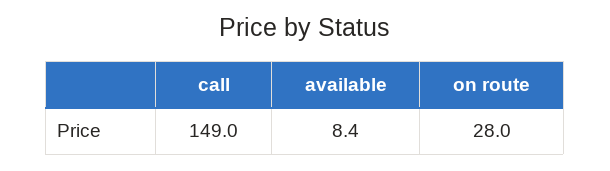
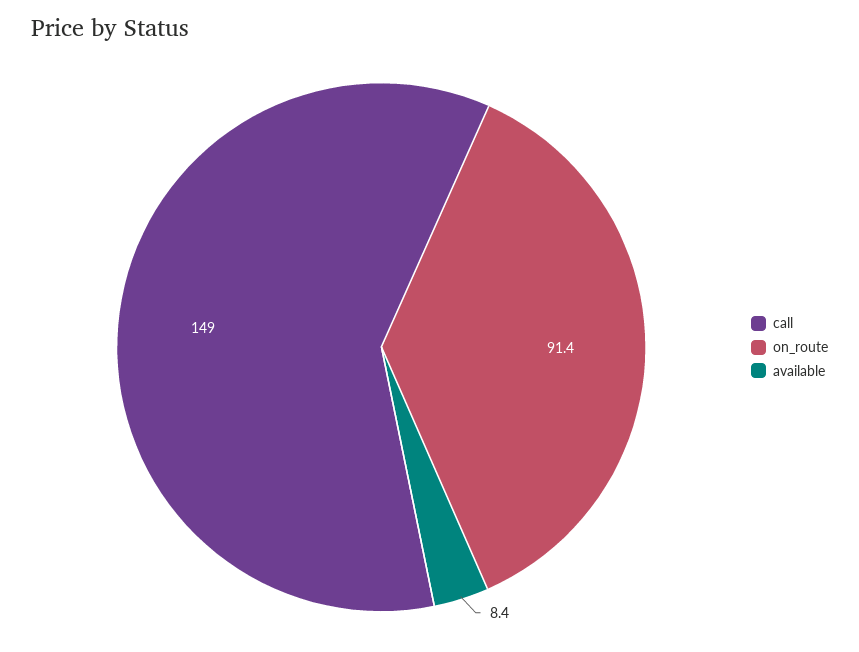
  {
    "call": 149,
    "available": 8.4,
-   "on route": 28
+   "on route": 91.4
  }

